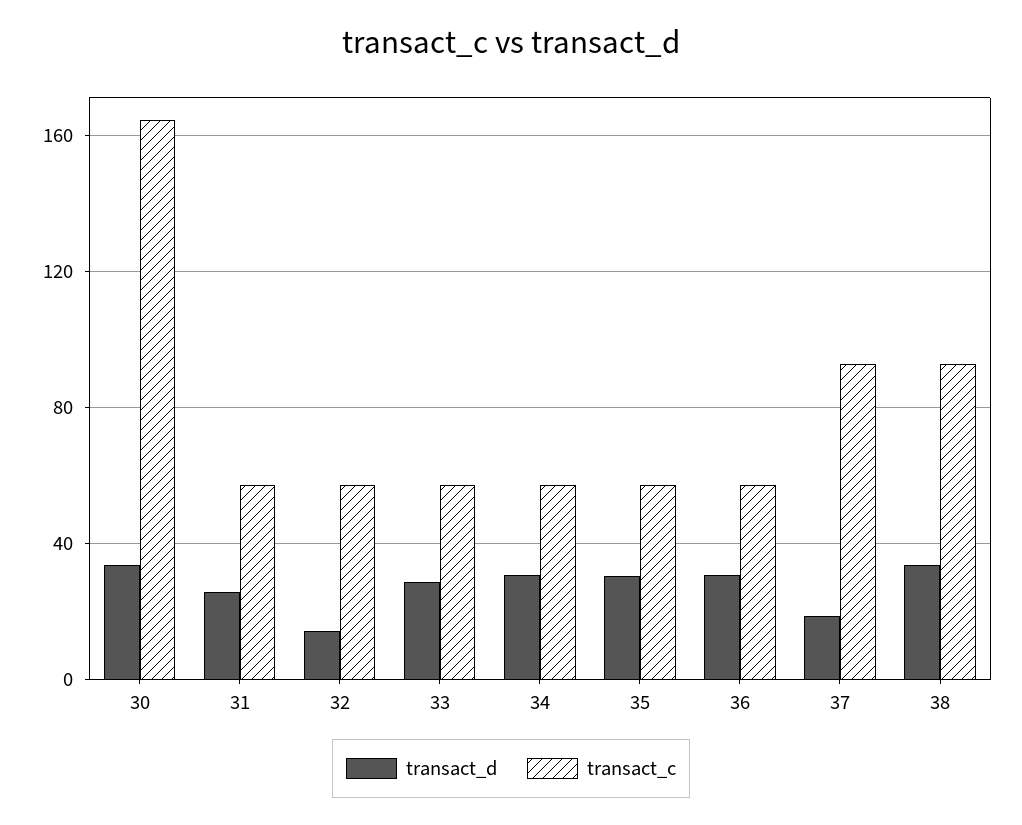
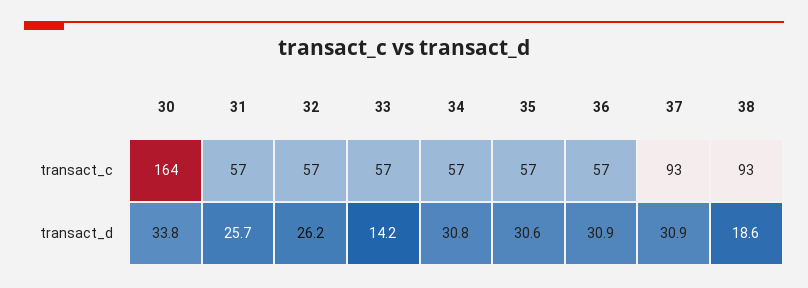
  {
    "transact_d": {
      "30": 33.8,
      "31": 25.7,
-     "32": 15,
+     "32": 26.2,
-     "33": 30,
+     "33": 14.2,
      "34": 30.8,
      "35": 30.6,
      "36": 30.9,
-     "37": 20,
+     "37": 30.9,
-     "38": 35
+     "38": 18.6
    },
    "transact_c": {
      "30": 164,
      "31": 57,
      "32": 57,
      "33": 57,
      "34": 57,
      "35": 57,
      "36": 57,
      "37": 93,
      "38": 93
    }
  }

